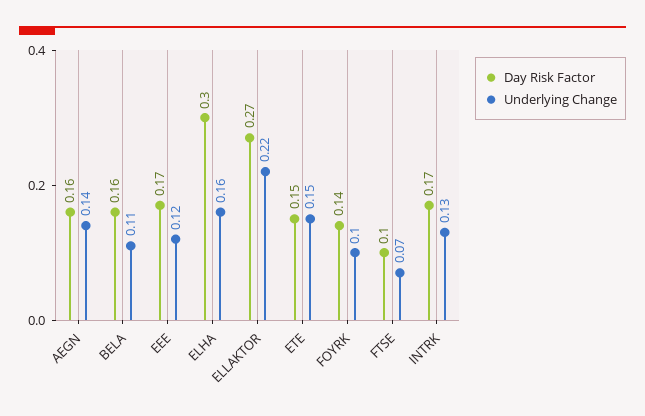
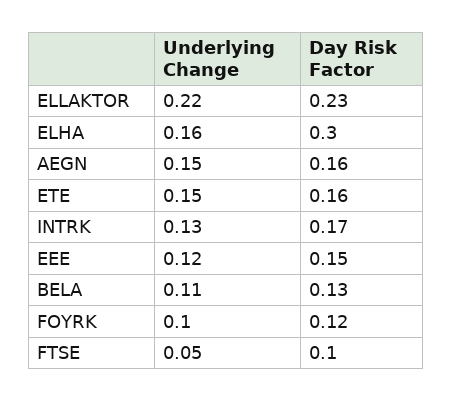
  {
    "Day Risk Factor": {
      "AEGN": 0.16,
-     "BELA": 0.16,
+     "BELA": 0.13,
-     "EEE": 0.17,
+     "EEE": 0.15,
      "ELHA": 0.3,
-     "ELLAKTOR": 0.27,
+     "ELLAKTOR": 0.23,
-     "ETE": 0.15,
+     "ETE": 0.16,
-     "FOYRK": 0.14,
+     "FOYRK": 0.12,
      "FTSE": 0.1,
      "INTRK": 0.17
    },
    "Underlying Change": {
-     "AEGN": 0.14,
+     "AEGN": 0.15,
      "BELA": 0.11,
      "EEE": 0.12,
      "ELHA": 0.16,
      "ELLAKTOR": 0.22,
      "ETE": 0.15,
      "FOYRK": 0.1,
-     "FTSE": 0.07,
+     "FTSE": 0.05,
      "INTRK": 0.13
    }
  }

